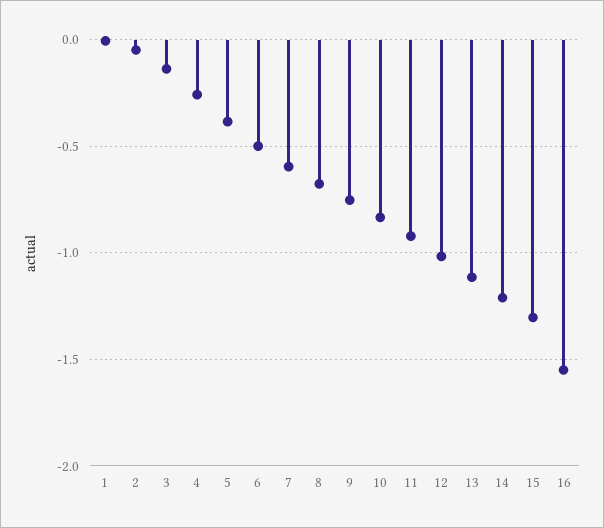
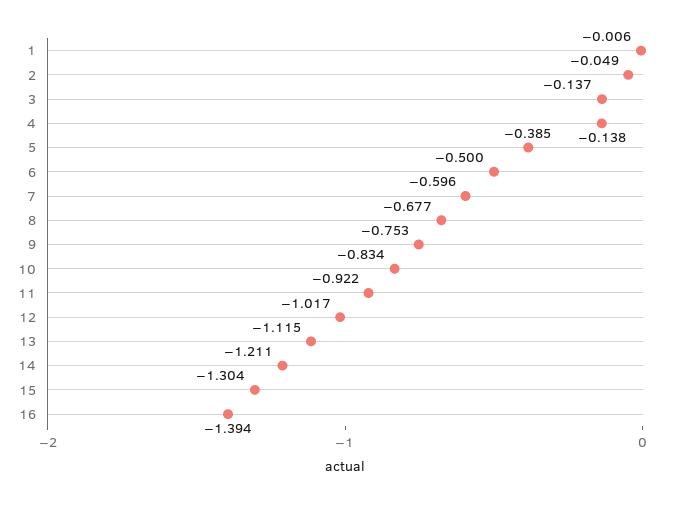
  {
    "1": -0.006,
    "2": -0.049,
    "3": -0.137,
-   "4": -0.25,
+   "4": -0.138,
    "5": -0.385,
    "6": -0.5,
    "7": -0.596,
    "8": -0.677,
    "9": -0.753,
    "10": -0.834,
    "11": -0.922,
    "12": -1.017,
    "13": -1.115,
    "14": -1.211,
    "15": -1.304,
-   "16": -1.55
+   "16": -1.394
  }

